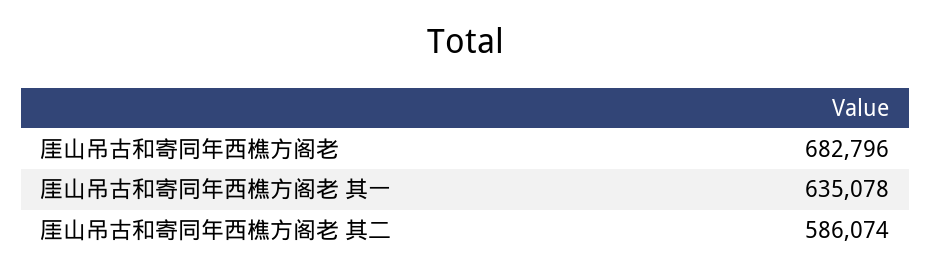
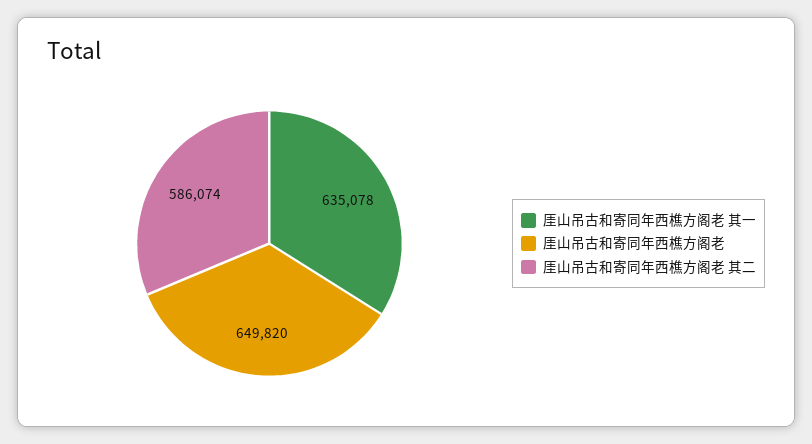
  {
-   "厓山吊古和寄同年西樵方阁老": 682796,
+   "厓山吊古和寄同年西樵方阁老": 649820,
    "厓山吊古和寄同年西樵方阁老 其一": 635078,
    "厓山吊古和寄同年西樵方阁老 其二": 586074
  }

